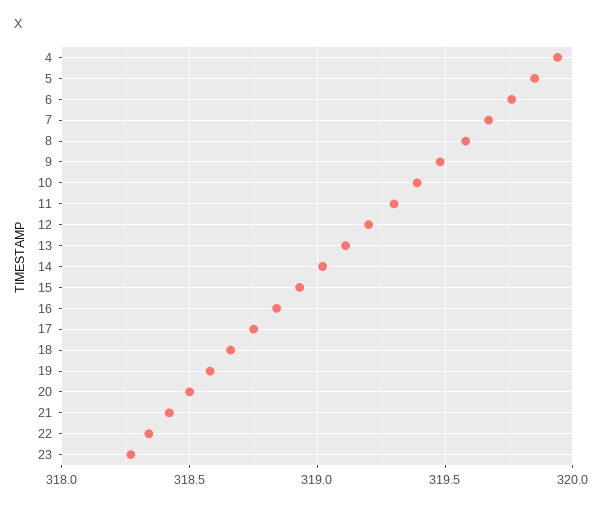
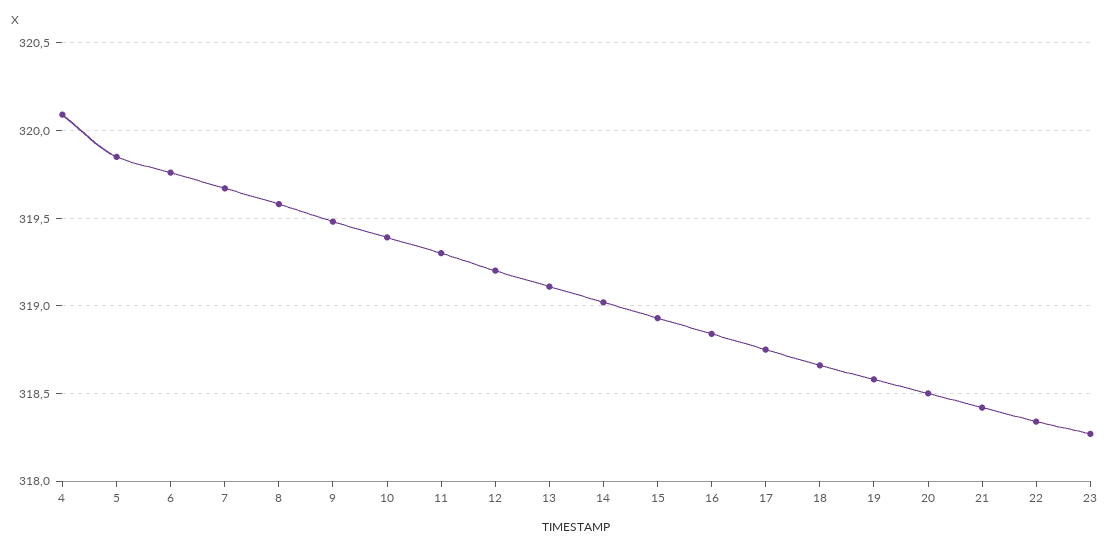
  {
-   "4": 319.95,
+   "4": 320.1,
    "5": 319.85,
    "6": 319.75,
    "7": 319.65,
    "8": 319.6,
    "9": 319.5,
    "10": 319.4,
    "11": 319.3,
    "12": 319.2,
    "13": 319.1,
    "14": 319,
    "15": 318.95,
    "16": 318.85,
    "17": 318.75,
    "18": 318.65,
    "19": 318.6,
    "20": 318.5,
    "21": 318.4,
    "22": 318.35,
    "23": 318.25
  }

